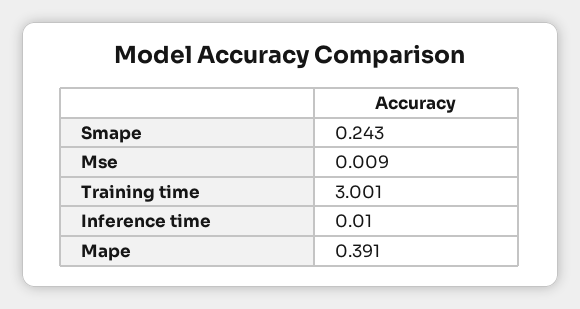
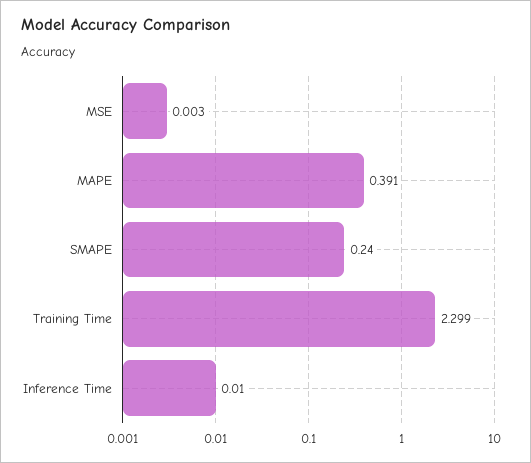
  {
-   "Smape": 0.243,
+   "Smape": 0.24,
-   "Mse": 0.009,
+   "Mse": 0.003,
-   "Training time": 3.001,
+   "Training time": 2.299,
    "Inference time": 0.01,
    "Mape": 0.391
  }

